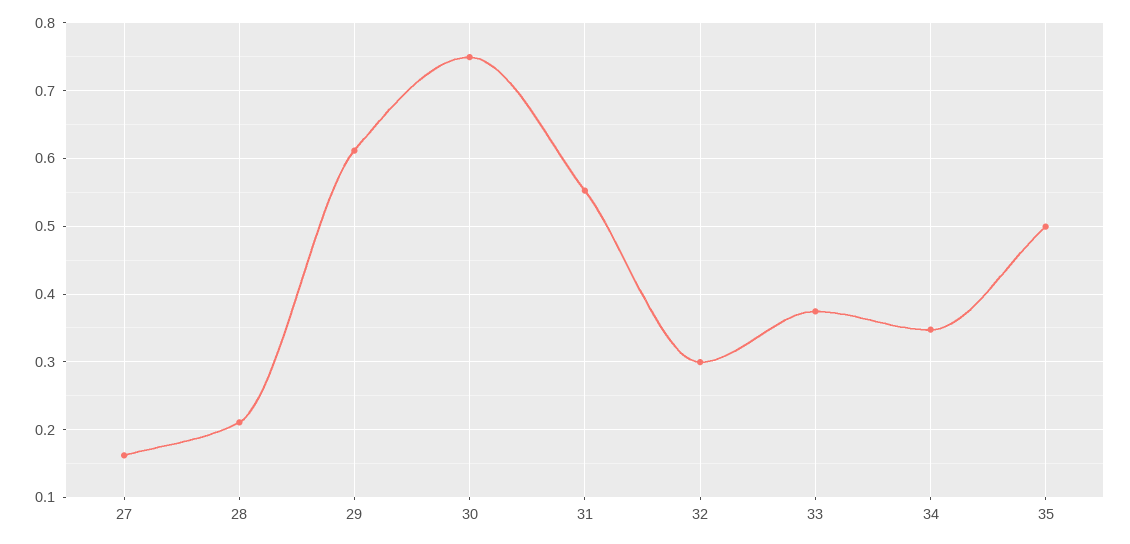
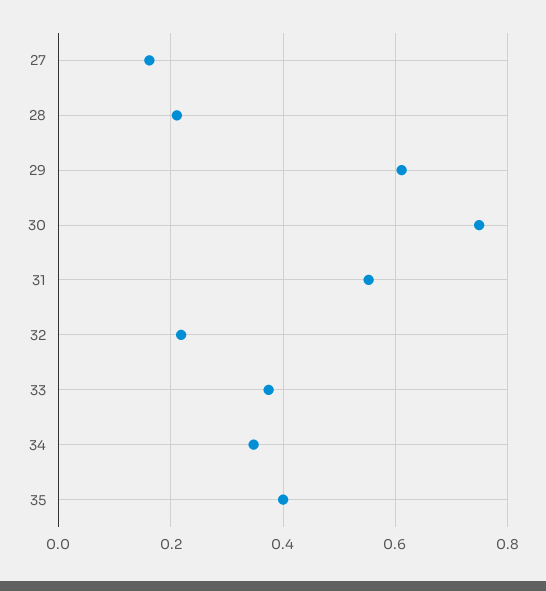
  {
    "27": 0.16,
    "28": 0.21,
    "29": 0.61,
    "30": 0.75,
    "31": 0.55,
-   "32": 0.3,
+   "32": 0.22,
    "33": 0.37,
    "34": 0.35,
-   "35": 0.5
+   "35": 0.4
  }

